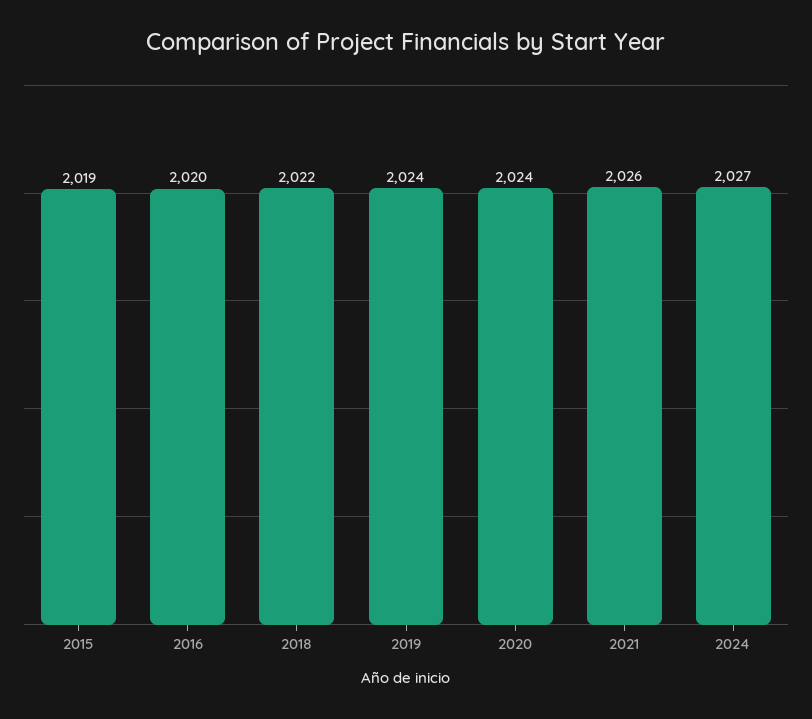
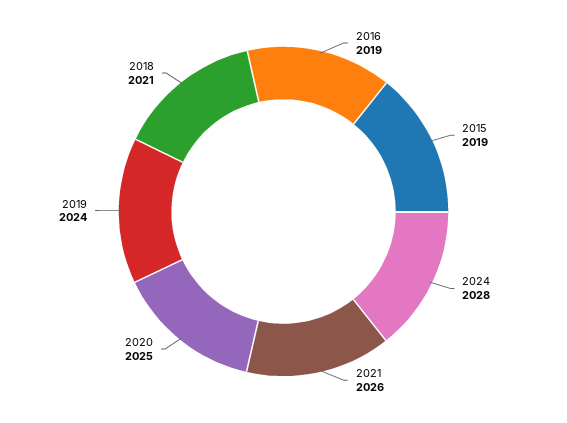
  {
    "2015": 2019,
-   "2016": 2020,
+   "2016": 2019,
-   "2018": 2022,
+   "2018": 2021,
    "2019": 2024,
-   "2020": 2024,
+   "2020": 2025,
    "2021": 2026,
-   "2024": 2027
+   "2024": 2028
  }

